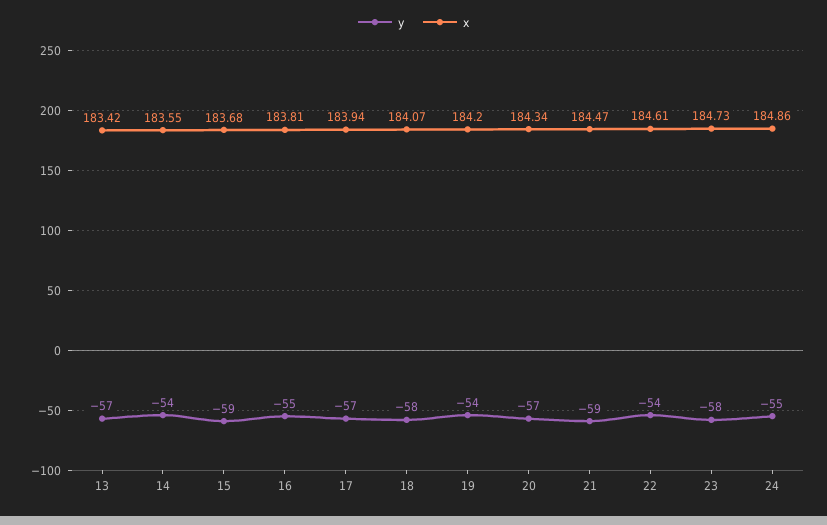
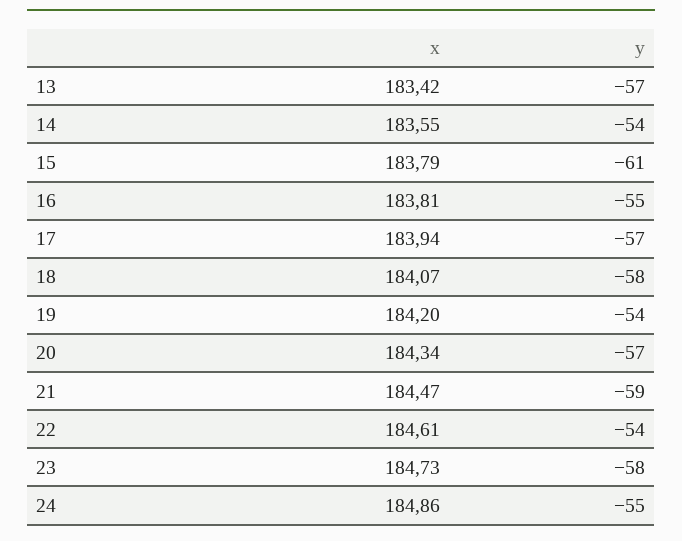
  {
    "y": {
      "13": -57,
      "14": -54,
-     "15": -59,
+     "15": -61,
      "16": -55,
      "17": -57,
      "18": -58,
      "19": -54,
      "20": -57,
      "21": -59,
      "22": -54,
      "23": -58,
      "24": -55
    },
    "x": {
      "13": 183.42,
      "14": 183.55,
-     "15": 183.68,
+     "15": 183.79,
      "16": 183.81,
      "17": 183.94,
      "18": 184.07,
      "19": 184.2,
      "20": 184.34,
      "21": 184.47,
      "22": 184.61,
      "23": 184.73,
      "24": 184.86
    }
  }

